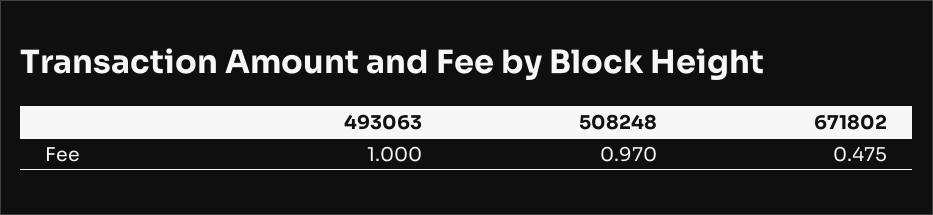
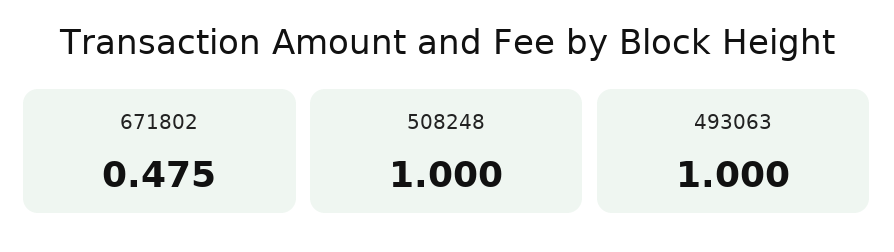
  {
    "493063": 1,
-   "508248": 0.97,
+   "508248": 1,
    "671802": 0.475
  }

